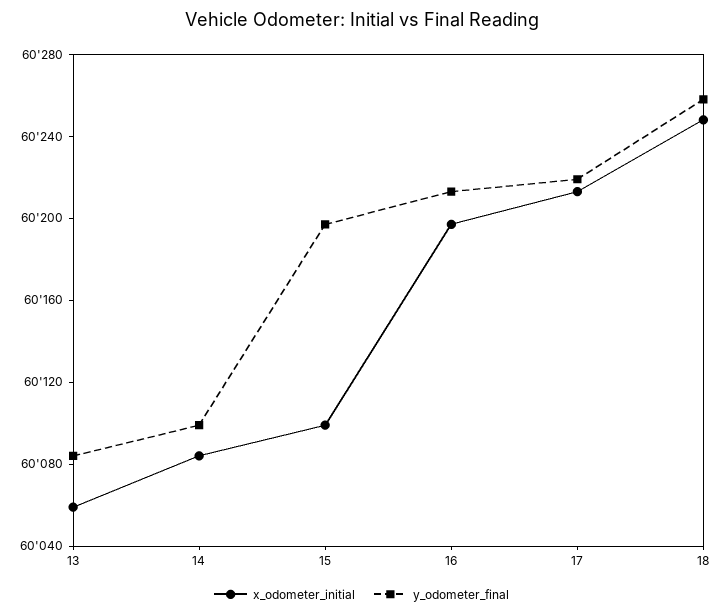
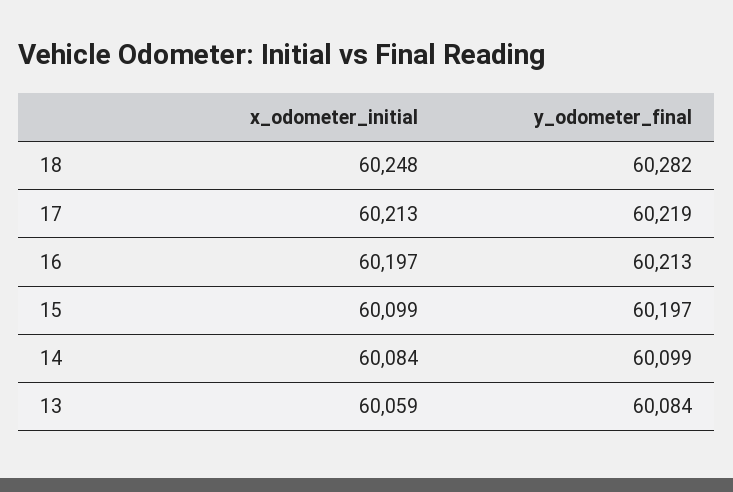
  {
    "x_odometer_initial": {
      "13": 60059,
      "14": 60084,
      "15": 60099,
      "16": 60197,
      "17": 60213,
      "18": 60248
    },
    "y_odometer_final": {
      "13": 60084,
      "14": 60099,
      "15": 60197,
      "16": 60213,
      "17": 60219,
-     "18": 60260
+     "18": 60282
    }
  }

